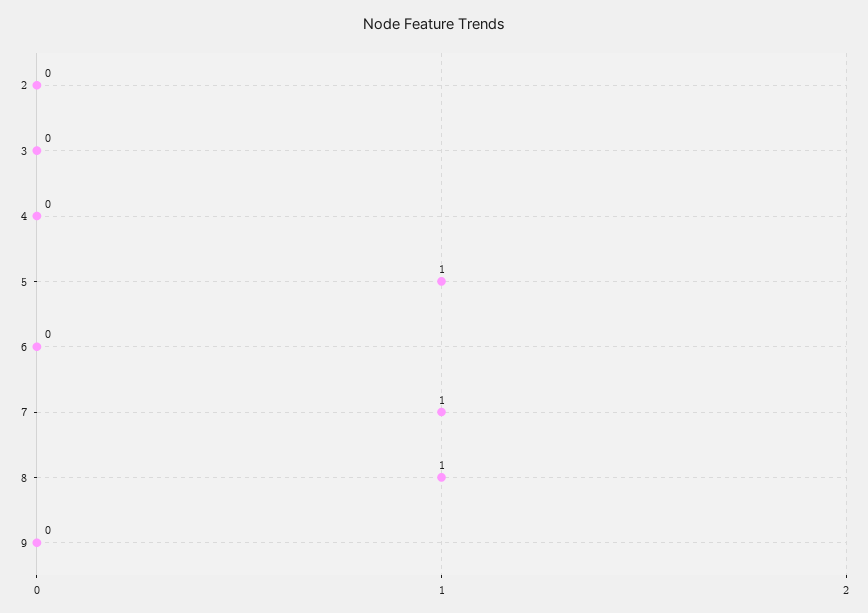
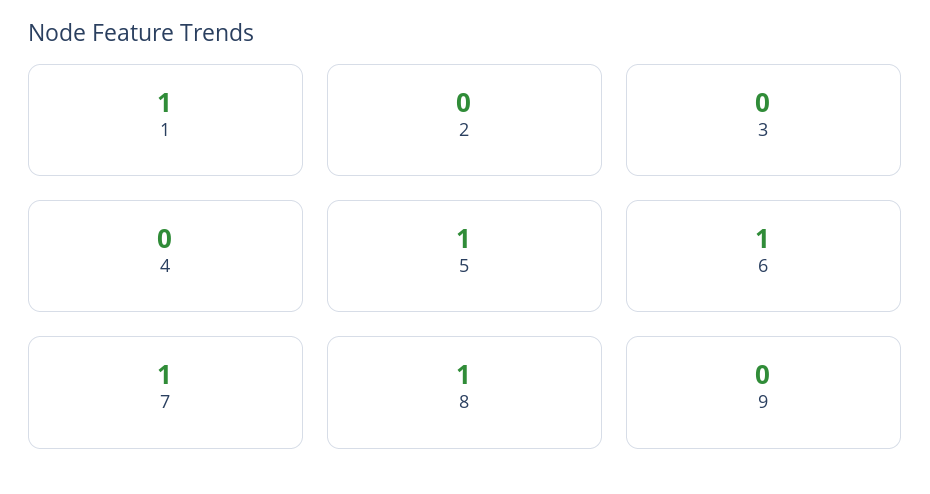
  {
    "2": 0,
    "3": 0,
    "4": 0,
    "5": 1,
-   "6": 0,
+   "6": 1,
    "7": 1,
    "8": 1,
-   "9": 0
+   "9": 0,
+   "1": 1
  }

